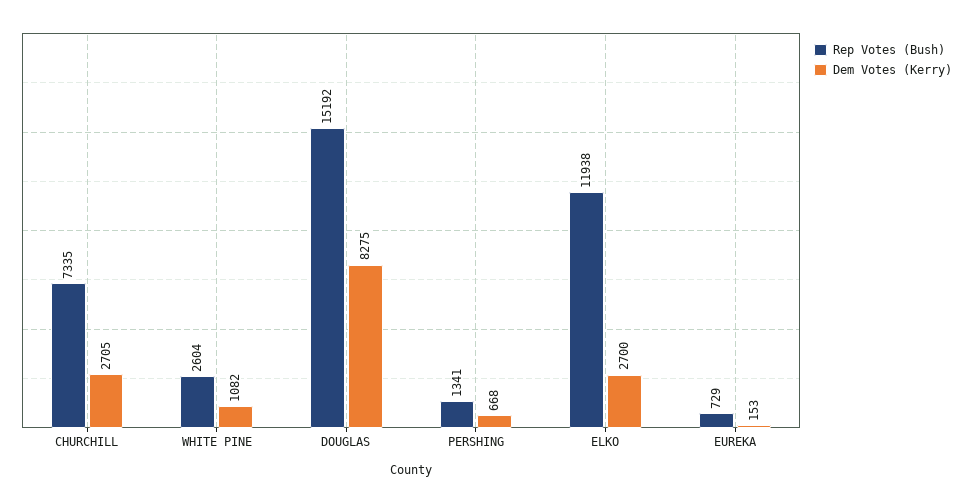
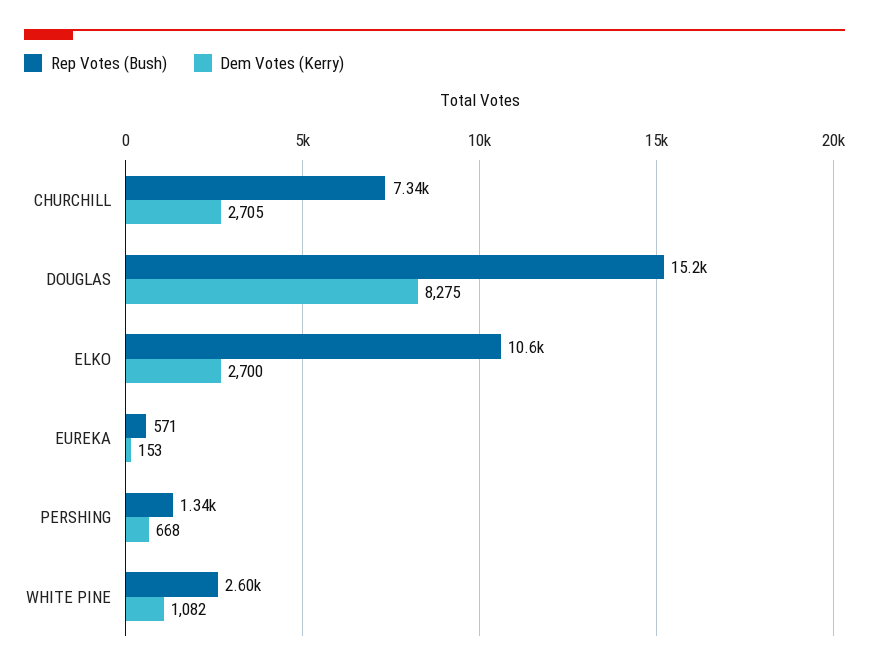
  {
    "Rep Votes (Bush)": {
      "CHURCHILL": 7335,
      "WHITE PINE": 2604,
      "DOUGLAS": 15192,
      "PERSHING": 1341,
-     "ELKO": 11938,
+     "ELKO": 10600,
-     "EUREKA": 729
+     "EUREKA": 571
    },
    "Dem Votes (Kerry)": {
      "CHURCHILL": 2705,
      "WHITE PINE": 1082,
      "DOUGLAS": 8275,
      "PERSHING": 668,
      "ELKO": 2700,
      "EUREKA": 153
    }
  }

